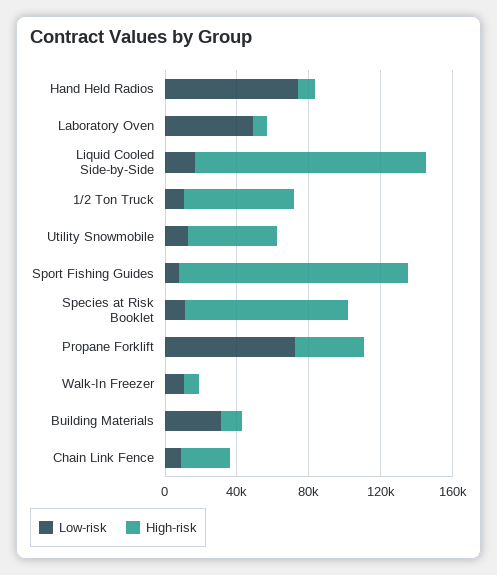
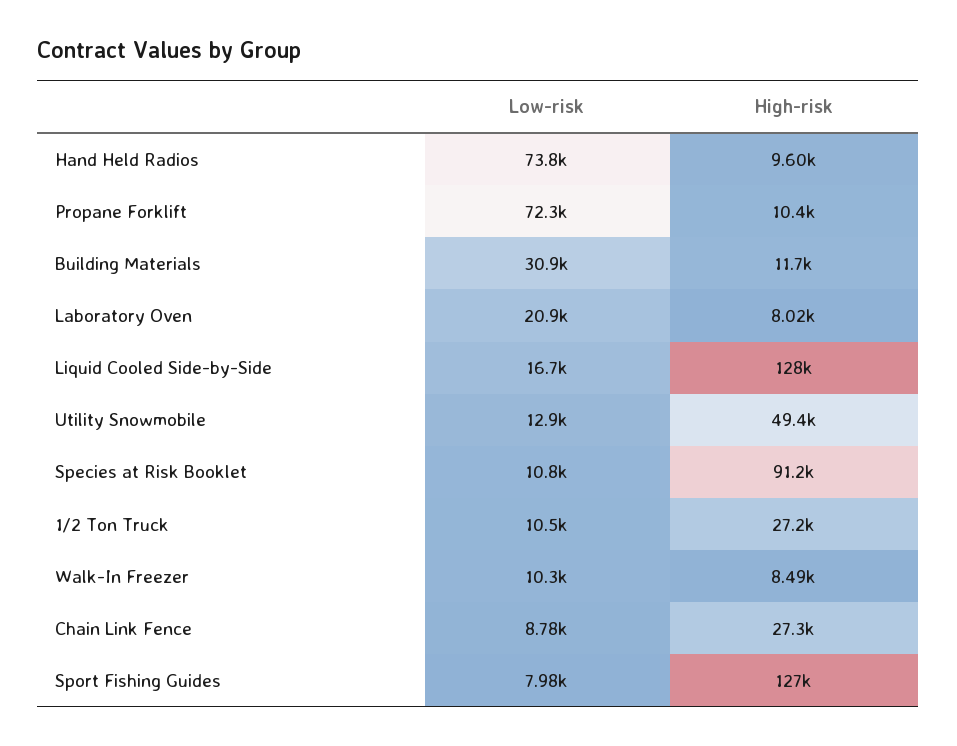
  {
    "Low-risk": {
      "Hand Held Radios": 73800,
-     "Laboratory Oven": 50000,
+     "Laboratory Oven": 20900,
      "Liquid Cooled Side-by-Side": 16700,
      "1/2 Ton Truck": 10500,
      "Utility Snowmobile": 12900,
      "Sport Fishing Guides": 7980,
      "Species at Risk Booklet": 10800,
      "Propane Forklift": 72300,
      "Walk-In Freezer": 10300,
      "Building Materials": 30900,
      "Chain Link Fence": 8780
    },
    "High-risk": {
      "Hand Held Radios": 9600,
      "Laboratory Oven": 8020,
      "Liquid Cooled Side-by-Side": 128000,
-     "1/2 Ton Truck": 60000,
+     "1/2 Ton Truck": 27200,
      "Utility Snowmobile": 49400,
      "Sport Fishing Guides": 127000,
      "Species at Risk Booklet": 91200,
-     "Propane Forklift": 40000,
+     "Propane Forklift": 10400,
      "Walk-In Freezer": 8490,
      "Building Materials": 11700,
      "Chain Link Fence": 27300
    }
  }

